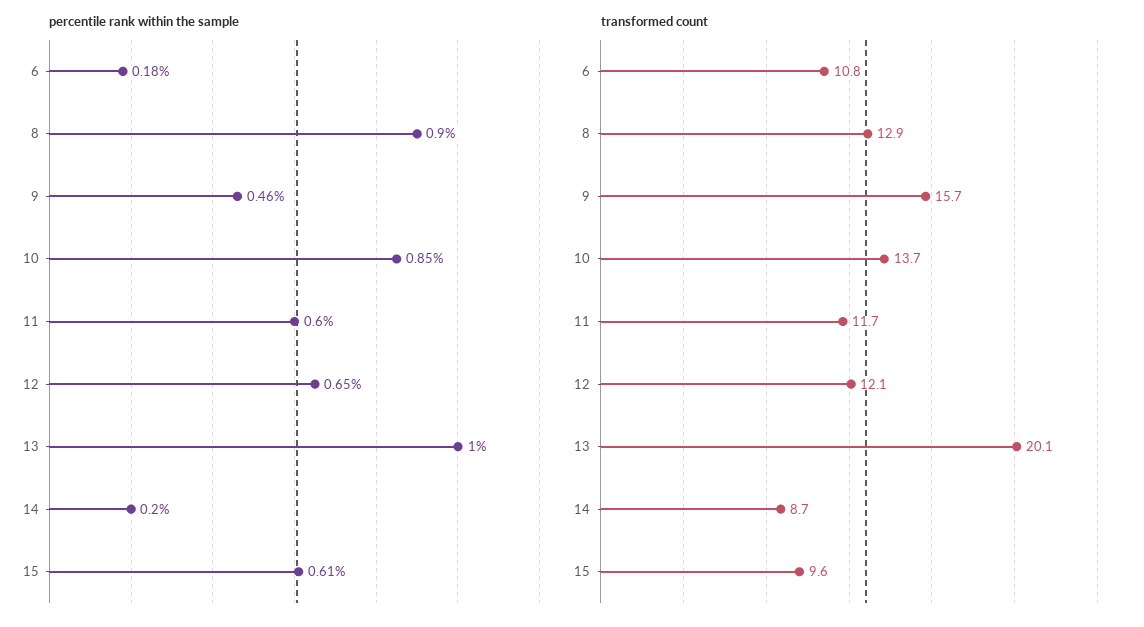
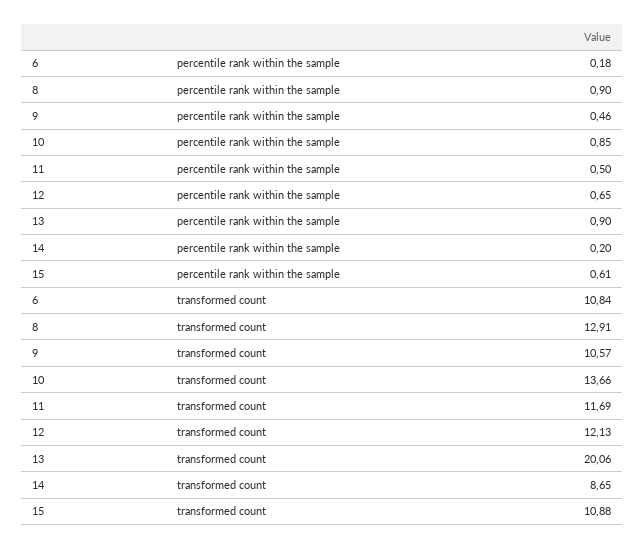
  {
    "percentile rank within the sample": {
      "6": 0.18,
      "8": 0.9,
      "9": 0.46,
      "10": 0.85,
-     "11": 0.6,
+     "11": 0.5,
      "12": 0.65,
-     "13": 1,
+     "13": 0.9,
      "14": 0.2,
      "15": 0.61
    },
    "transformed count": {
      "6": 10.84,
      "8": 12.91,
-     "9": 15.7,
+     "9": 10.57,
      "10": 13.66,
      "11": 11.69,
      "12": 12.13,
      "13": 20.06,
      "14": 8.65,
-     "15": 9.6
+     "15": 10.88
    }
  }

